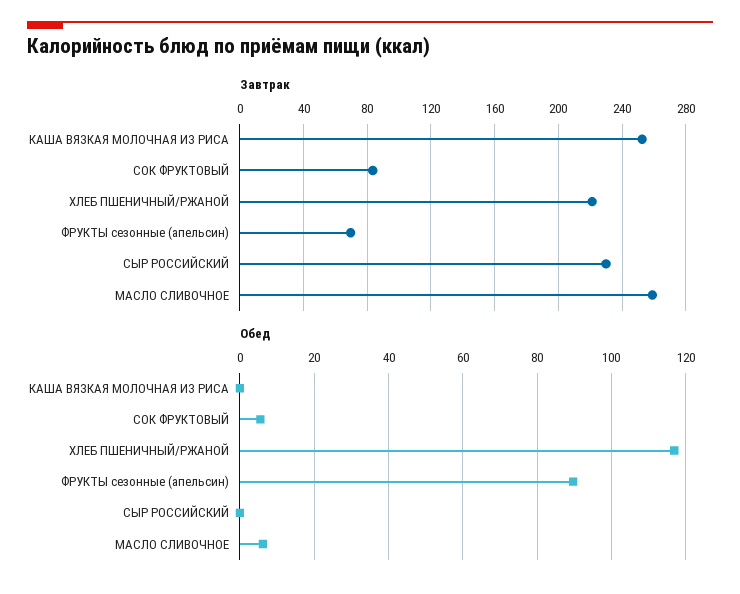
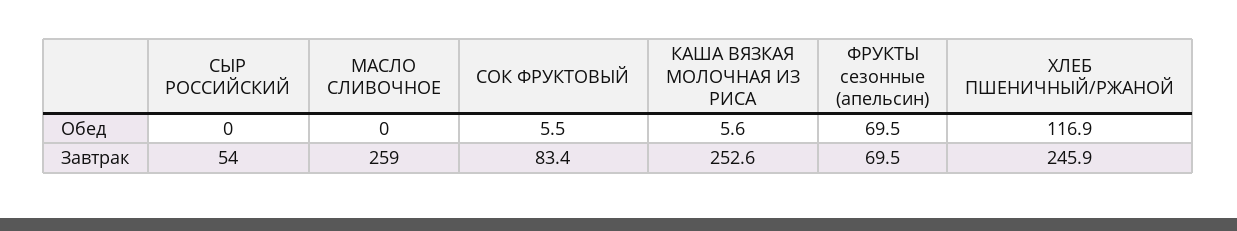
  {
    "Завтрак": {
      "КАША ВЯЗКАЯ МОЛОЧНАЯ ИЗ РИСА": 252.6,
      "СОК ФРУКТОВЫЙ": 83.4,
-     "ХЛЕБ ПШЕНИЧНЫЙ/РЖАНОЙ": 220,
+     "ХЛЕБ ПШЕНИЧНЫЙ/РЖАНОЙ": 245.9,
      "ФРУКТЫ сезонные (апельсин)": 69.5,
-     "СЫР РОССИЙСКИЙ": 230,
+     "СЫР РОССИЙСКИЙ": 54,
      "МАСЛО СЛИВОЧНОЕ": 259
    },
    "Обед": {
-     "КАША ВЯЗКАЯ МОЛОЧНАЯ ИЗ РИСА": 0,
+     "КАША ВЯЗКАЯ МОЛОЧНАЯ ИЗ РИСА": 5.6,
      "СОК ФРУКТОВЫЙ": 5.5,
      "ХЛЕБ ПШЕНИЧНЫЙ/РЖАНОЙ": 116.9,
-     "ФРУКТЫ сезонные (апельсин)": 90,
+     "ФРУКТЫ сезонные (апельсин)": 69.5,
      "СЫР РОССИЙСКИЙ": 0,
-     "МАСЛО СЛИВОЧНОЕ": 6
+     "МАСЛО СЛИВОЧНОЕ": 0
    }
  }

